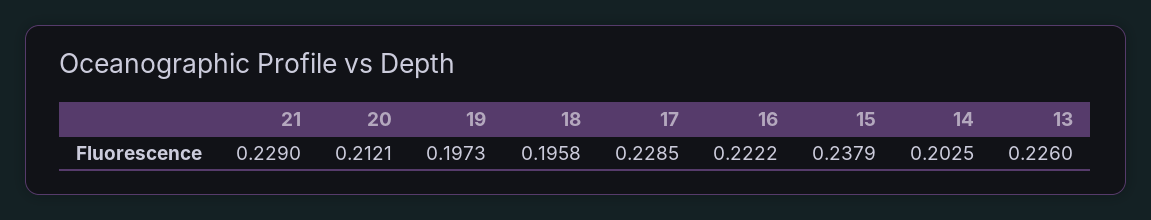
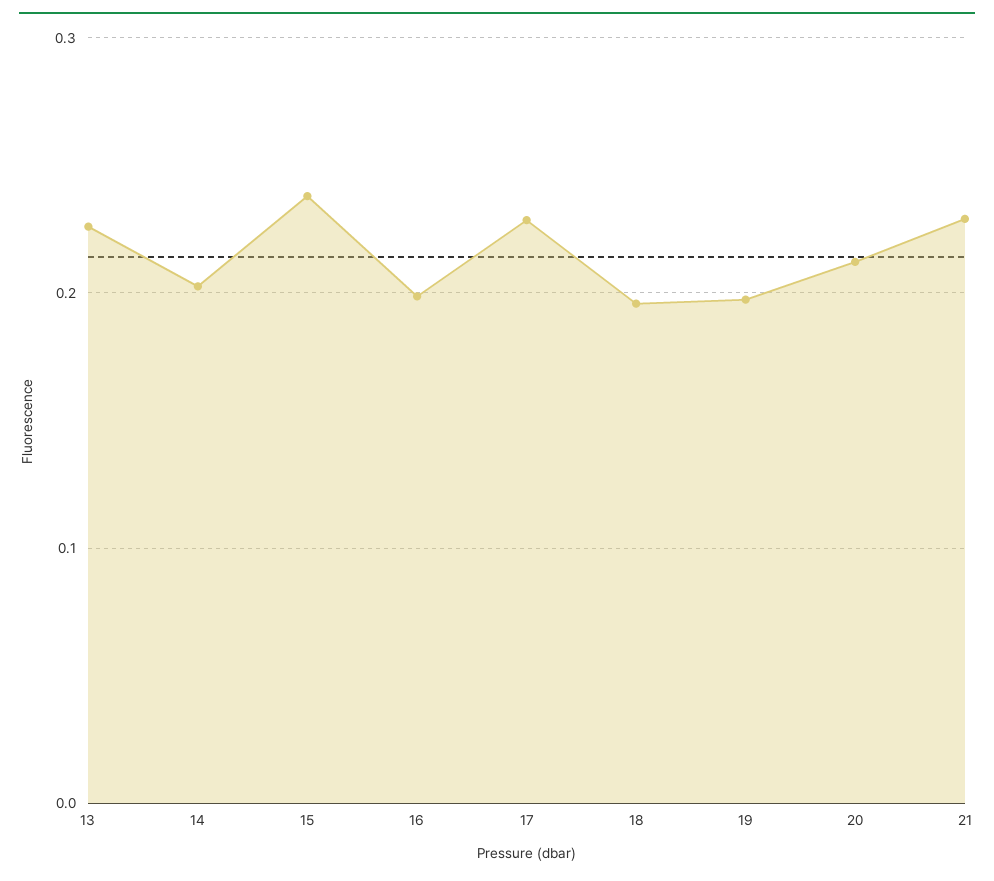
  {
    "21": 0.229,
    "20": 0.2121,
    "19": 0.1973,
    "18": 0.1958,
    "17": 0.2285,
-   "16": 0.2222,
+   "16": 0.2,
    "15": 0.2379,
    "14": 0.2025,
    "13": 0.226
  }

